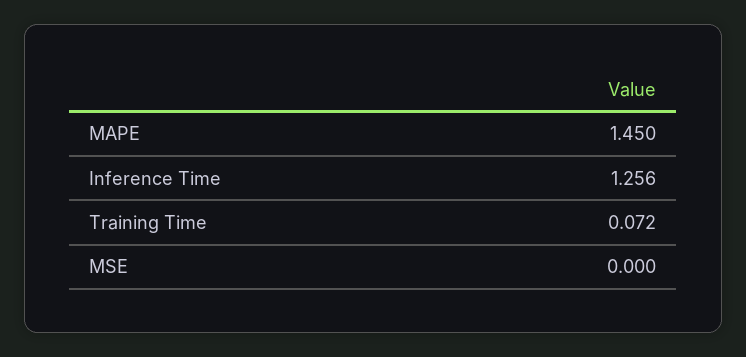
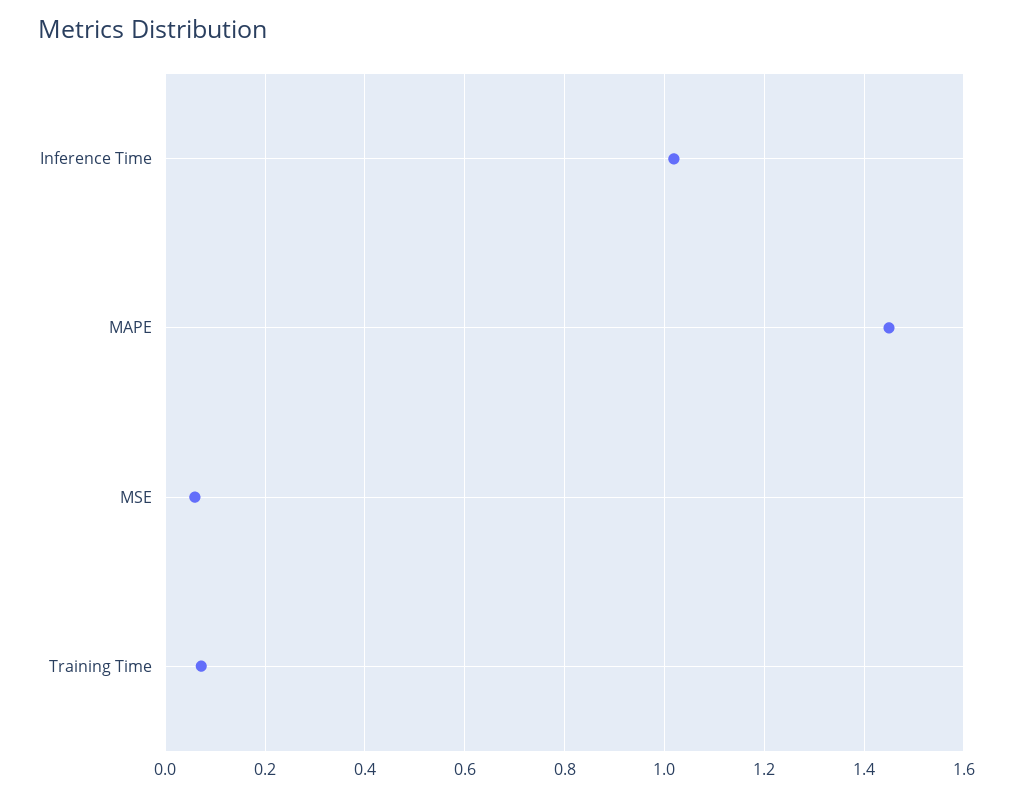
  {
    "MAPE": 1.45,
-   "Inference Time": 1.256,
+   "Inference Time": 1.02,
    "Training Time": 0.072,
-   "MSE": 0
+   "MSE": 0.06
  }

